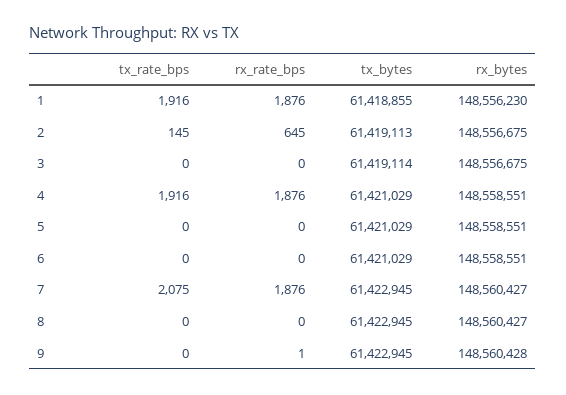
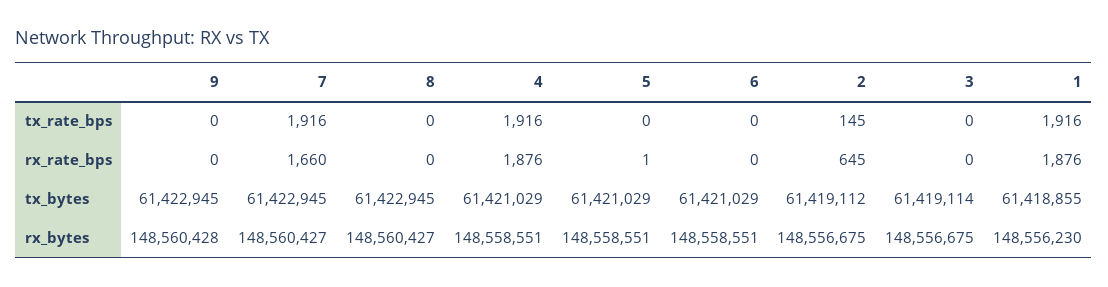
  {
    "tx_rate_bps": {
      "1": 1916,
      "2": 145,
      "3": 0,
      "4": 1916,
      "5": 0,
      "6": 0,
-     "7": 2075,
+     "7": 1916,
      "8": 0,
      "9": 0
    },
    "rx_rate_bps": {
      "1": 1876,
      "2": 645,
      "3": 0,
      "4": 1876,
-     "5": 0,
+     "5": 1,
      "6": 0,
-     "7": 1876,
+     "7": 1660,
      "8": 0,
-     "9": 1
+     "9": 0
    },
    "tx_bytes": {
      "1": 61418855,
-     "2": 61419113,
+     "2": 61419112,
      "3": 61419114,
      "4": 61421029,
      "5": 61421029,
      "6": 61421029,
      "7": 61422945,
      "8": 61422945,
      "9": 61422945
    },
    "rx_bytes": {
      "1": 148556230,
      "2": 148556675,
      "3": 148556675,
      "4": 148558551,
      "5": 148558551,
      "6": 148558551,
      "7": 148560427,
      "8": 148560427,
      "9": 148560428
    }
  }

